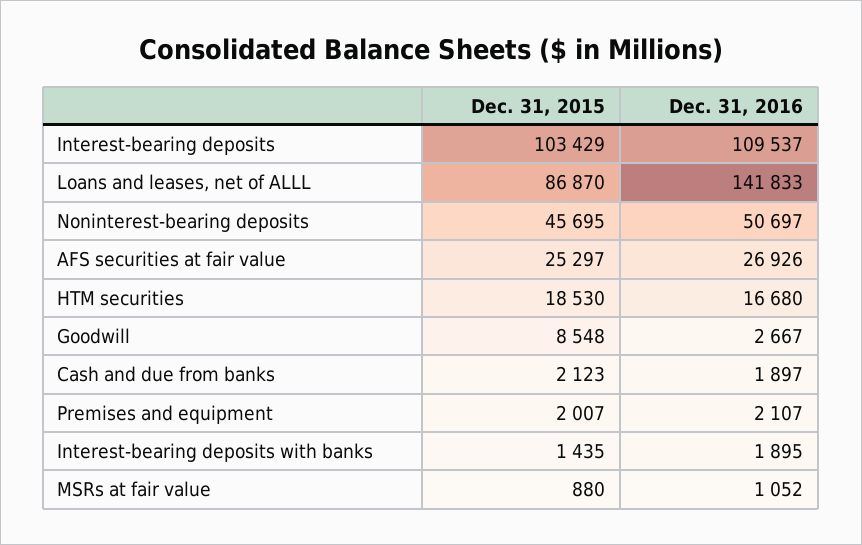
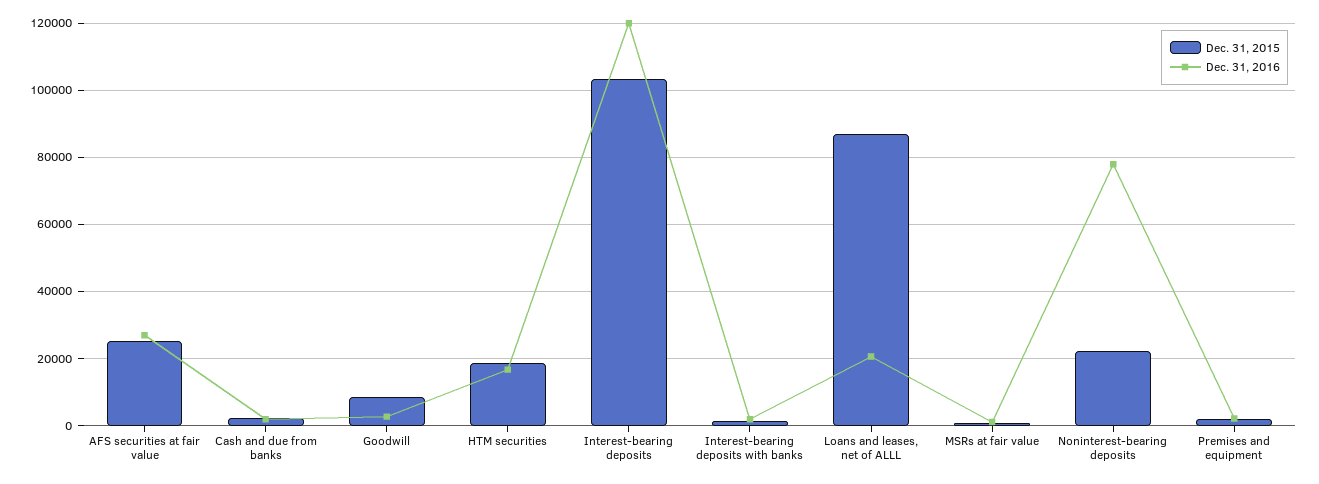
  {
    "Dec. 31, 2015": {
      "Interest-bearing deposits": 103429,
      "Loans and leases, net of ALLL": 86870,
-     "Noninterest-bearing deposits": 45695,
+     "Noninterest-bearing deposits": 22000,
      "AFS securities at fair value": 25297,
      "HTM securities": 18530,
      "Goodwill": 8548,
      "Cash and due from banks": 2123,
      "Premises and equipment": 2007,
      "Interest-bearing deposits with banks": 1435,
      "MSRs at fair value": 880
    },
    "Dec. 31, 2016": {
-     "Interest-bearing deposits": 109537,
+     "Interest-bearing deposits": 120000,
-     "Loans and leases, net of ALLL": 141833,
+     "Loans and leases, net of ALLL": 20000,
-     "Noninterest-bearing deposits": 50697,
+     "Noninterest-bearing deposits": 78000,
      "AFS securities at fair value": 26926,
      "HTM securities": 16680,
      "Goodwill": 2667,
      "Cash and due from banks": 1897,
      "Premises and equipment": 2107,
      "Interest-bearing deposits with banks": 1895,
      "MSRs at fair value": 1052
    }
  }

